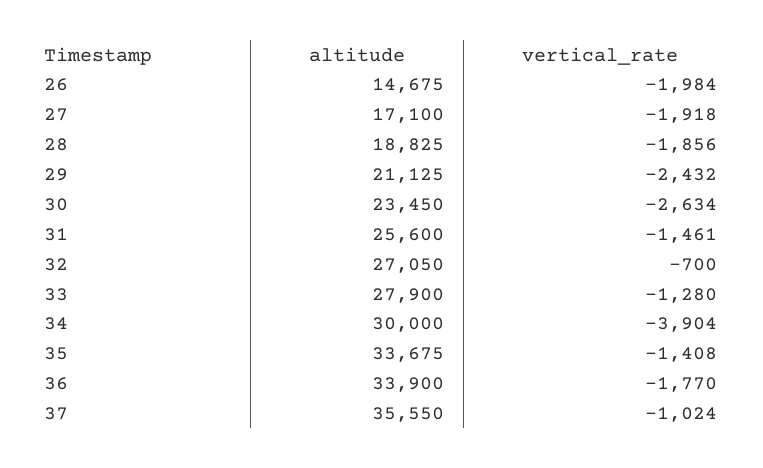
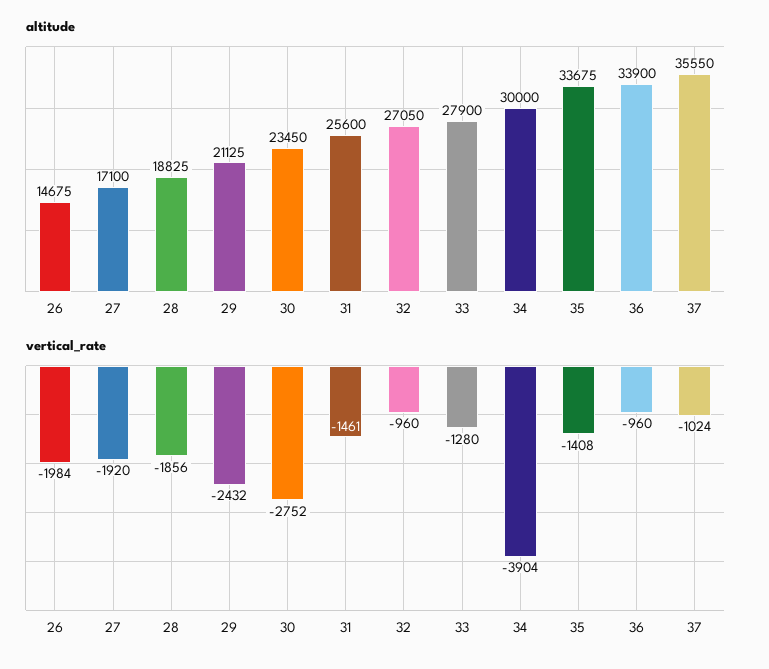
  {
    "altitude": {
      "26": 14675,
      "27": 17100,
      "28": 18825,
      "29": 21125,
      "30": 23450,
      "31": 25600,
      "32": 27050,
      "33": 27900,
      "34": 30000,
      "35": 33675,
      "36": 33900,
      "37": 35550
    },
    "vertical_rate": {
      "26": -1984,
-     "27": -1918,
+     "27": -1920,
      "28": -1856,
      "29": -2432,
-     "30": -2634,
+     "30": -2752,
      "31": -1461,
-     "32": -700,
+     "32": -960,
      "33": -1280,
      "34": -3904,
      "35": -1408,
-     "36": -1770,
+     "36": -960,
      "37": -1024
    }
  }

